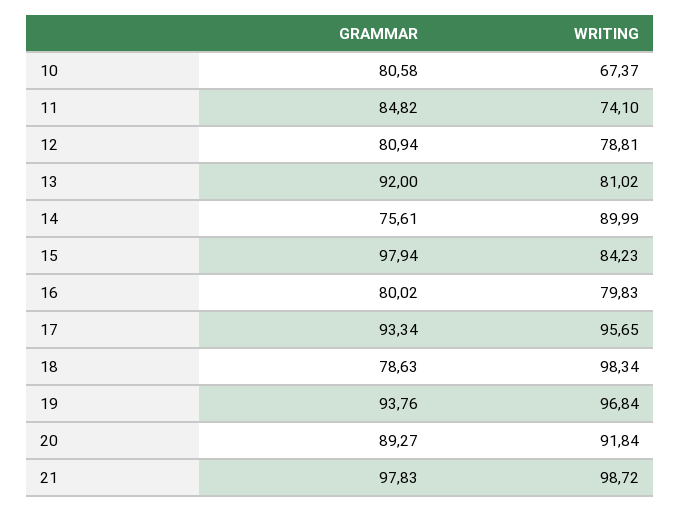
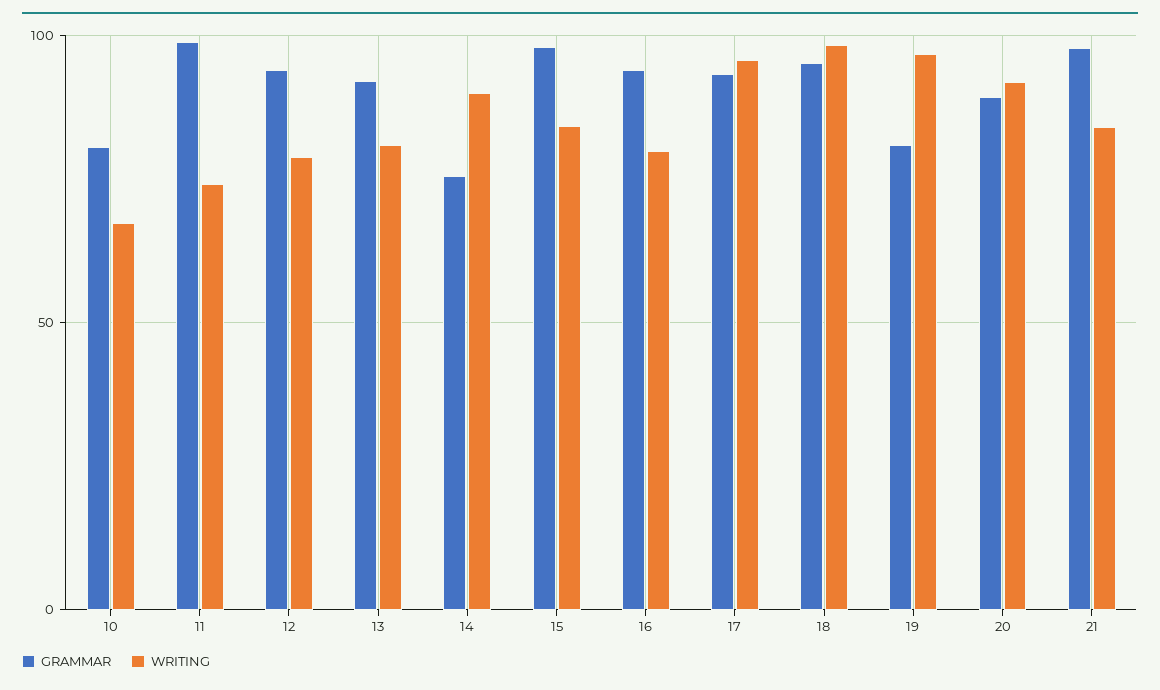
  {
    "GRAMMAR": {
      "10": 80.58,
-     "11": 84.82,
+     "11": 100,
-     "12": 80.94,
+     "12": 95,
      "13": 92,
      "14": 75.61,
      "15": 97.94,
-     "16": 80.02,
+     "16": 95,
      "17": 93.34,
-     "18": 78.63,
+     "18": 95,
-     "19": 93.76,
+     "19": 80,
      "20": 89.27,
      "21": 97.83
    },
    "WRITING": {
      "10": 67.37,
      "11": 74.1,
      "12": 78.81,
      "13": 81.02,
      "14": 89.99,
      "15": 84.23,
      "16": 79.83,
      "17": 95.65,
      "18": 98.34,
      "19": 96.84,
      "20": 91.84,
-     "21": 98.72
+     "21": 85
    }
  }

